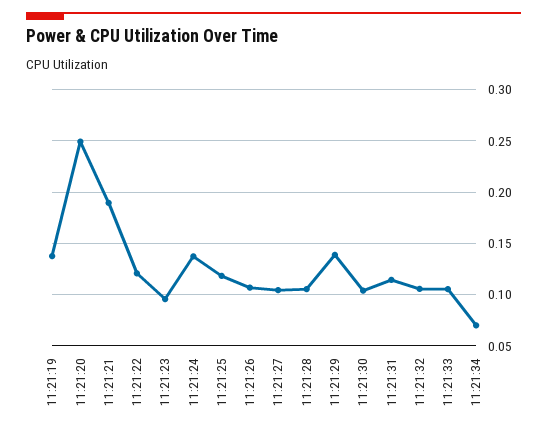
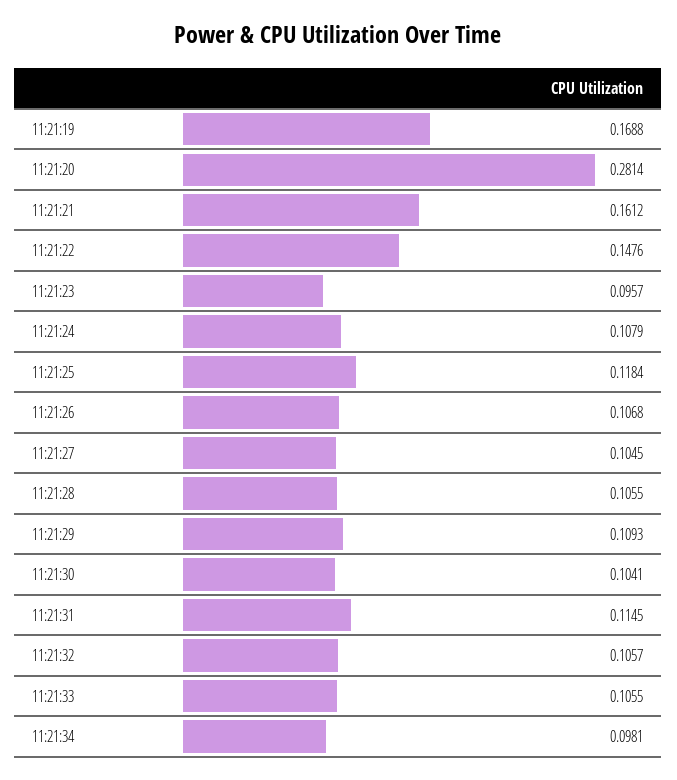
  {
-   "11:21:19": 0.14,
+   "11:21:19": 0.1688,
-   "11:21:20": 0.25,
+   "11:21:20": 0.2814,
-   "11:21:21": 0.19,
+   "11:21:21": 0.1612,
-   "11:21:22": 0.12,
+   "11:21:22": 0.1476,
    "11:21:23": 0.0957,
-   "11:21:24": 0.14,
+   "11:21:24": 0.1079,
    "11:21:25": 0.1184,
    "11:21:26": 0.1068,
    "11:21:27": 0.1045,
    "11:21:28": 0.1055,
-   "11:21:29": 0.14,
+   "11:21:29": 0.1093,
    "11:21:30": 0.1041,
    "11:21:31": 0.1145,
    "11:21:32": 0.1057,
    "11:21:33": 0.1055,
-   "11:21:34": 0.07
+   "11:21:34": 0.0981
  }

